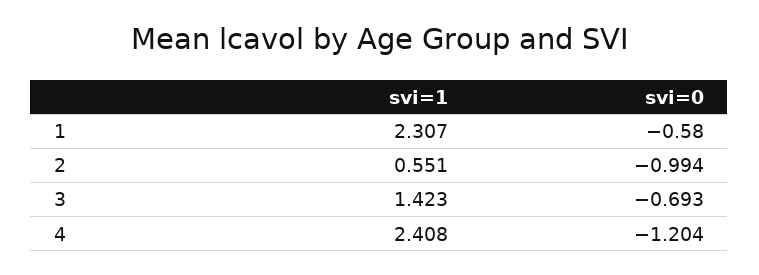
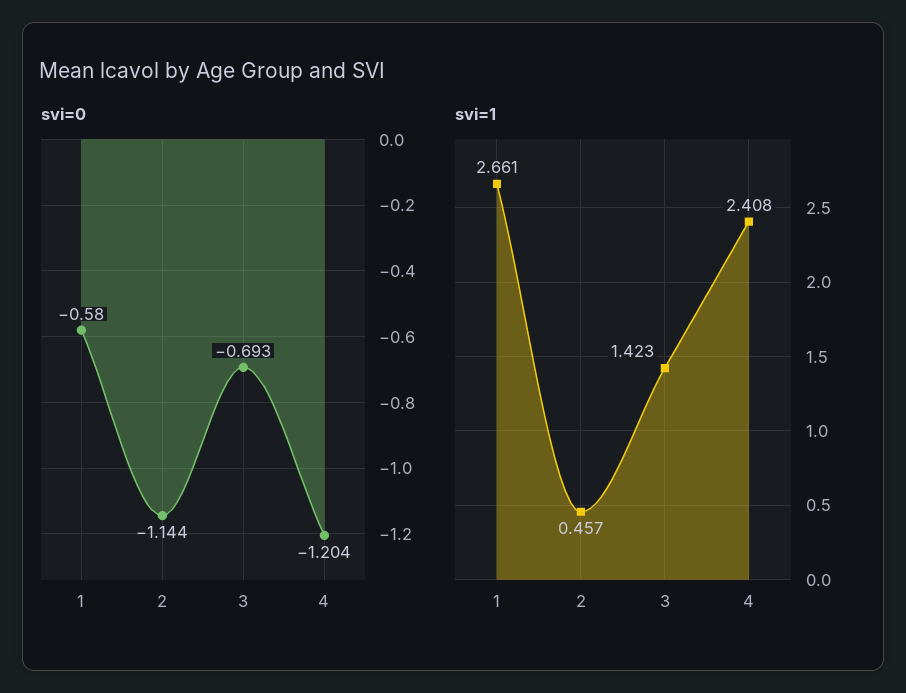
  {
    "svi=1": {
-     "1": 2.307,
+     "1": 2.661,
-     "2": 0.551,
+     "2": 0.457,
      "3": 1.423,
      "4": 2.408
    },
    "svi=0": {
      "1": -0.58,
-     "2": -0.994,
+     "2": -1.144,
      "3": -0.693,
      "4": -1.204
    }
  }

